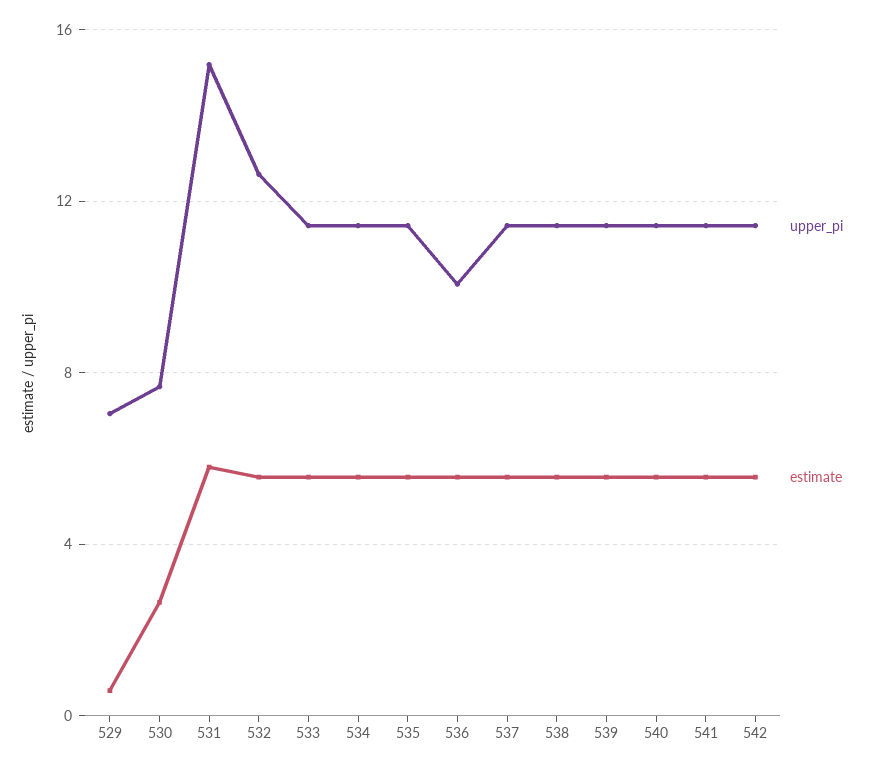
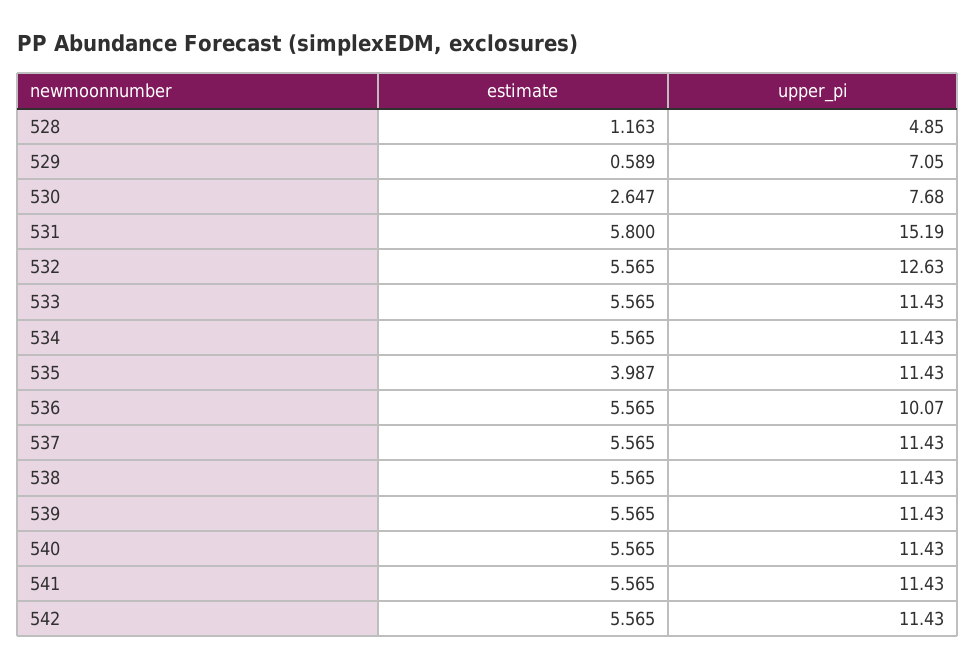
  {
    "upper_pi": {
      "529": 7.05,
      "530": 7.68,
      "531": 15.19,
      "532": 12.63,
      "533": 11.43,
      "534": 11.43,
      "535": 11.43,
      "536": 10.07,
      "537": 11.43,
      "538": 11.43,
      "539": 11.43,
      "540": 11.43,
      "541": 11.43,
-     "542": 11.43
+     "542": 11.43,
+     "528": 4.85
    },
    "estimate": {
      "529": 0.589,
      "530": 2.647,
      "531": 5.8,
      "532": 5.565,
      "533": 5.565,
      "534": 5.565,
-     "535": 5.5,
+     "535": 3.987,
      "536": 5.565,
      "537": 5.565,
      "538": 5.565,
      "539": 5.565,
      "540": 5.565,
      "541": 5.565,
-     "542": 5.565
+     "542": 5.565,
+     "528": 1.163
    }
  }

